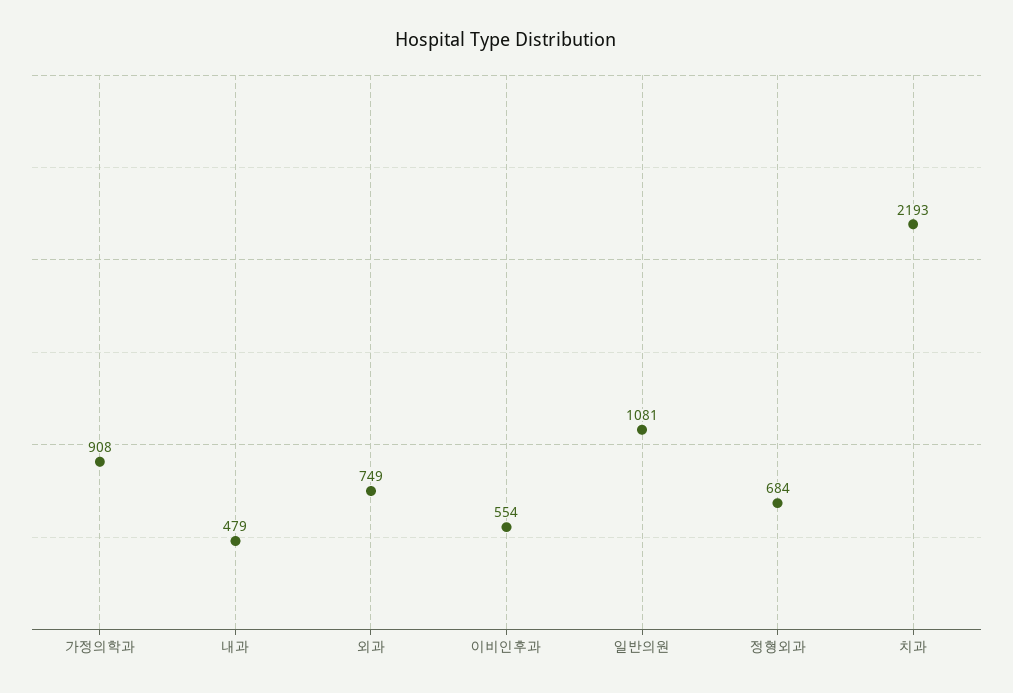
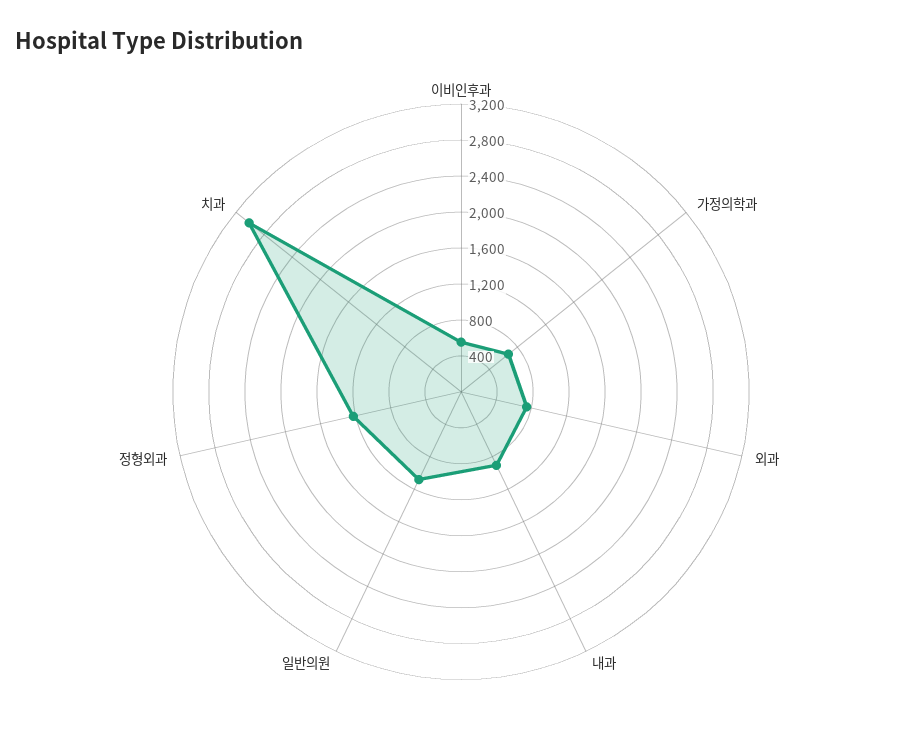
  {
-   "가정의학과": 908,
+   "가정의학과": 700,
-   "내과": 479,
+   "내과": 900,
    "외과": 749,
    "이비인후과": 554,
    "일반의원": 1081,
-   "정형외과": 684,
+   "정형외과": 1200,
-   "치과": 2193
+   "치과": 3000
  }

